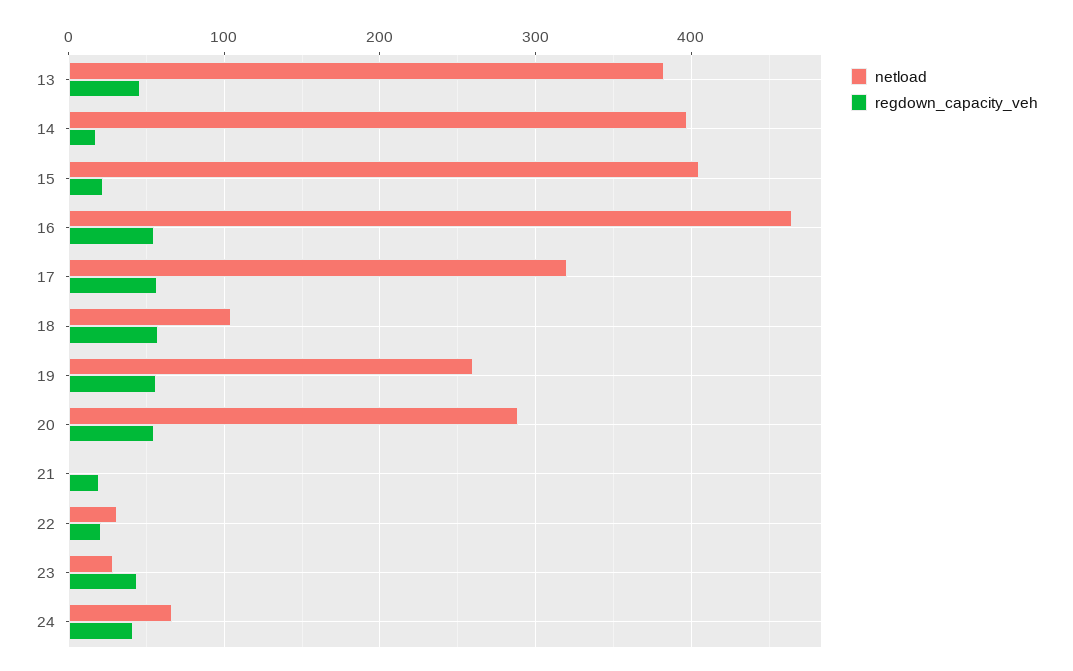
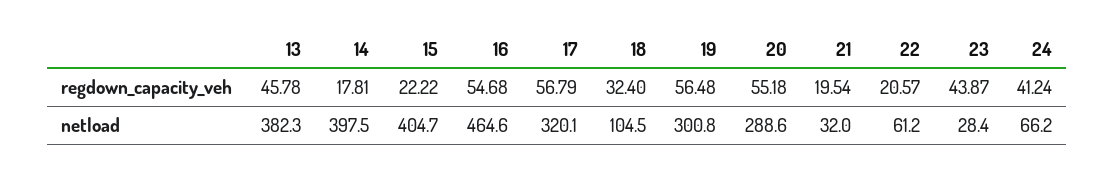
  {
    "netload": {
      "13": 382.3,
      "14": 397.5,
      "15": 404.7,
      "16": 464.6,
      "17": 320.1,
      "18": 104.5,
-     "19": 260,
+     "19": 300.8,
      "20": 288.6,
-     "21": 0,
+     "21": 32,
-     "22": 30,
+     "22": 61.2,
      "23": 28.4,
      "24": 66.2
    },
    "regdown_capacity_veh": {
      "13": 45.78,
      "14": 17.81,
      "15": 22.22,
      "16": 54.68,
      "17": 56.79,
-     "18": 60,
+     "18": 32.4,
      "19": 56.48,
      "20": 55.18,
      "21": 19.54,
      "22": 20.57,
      "23": 43.87,
      "24": 41.24
    }
  }

